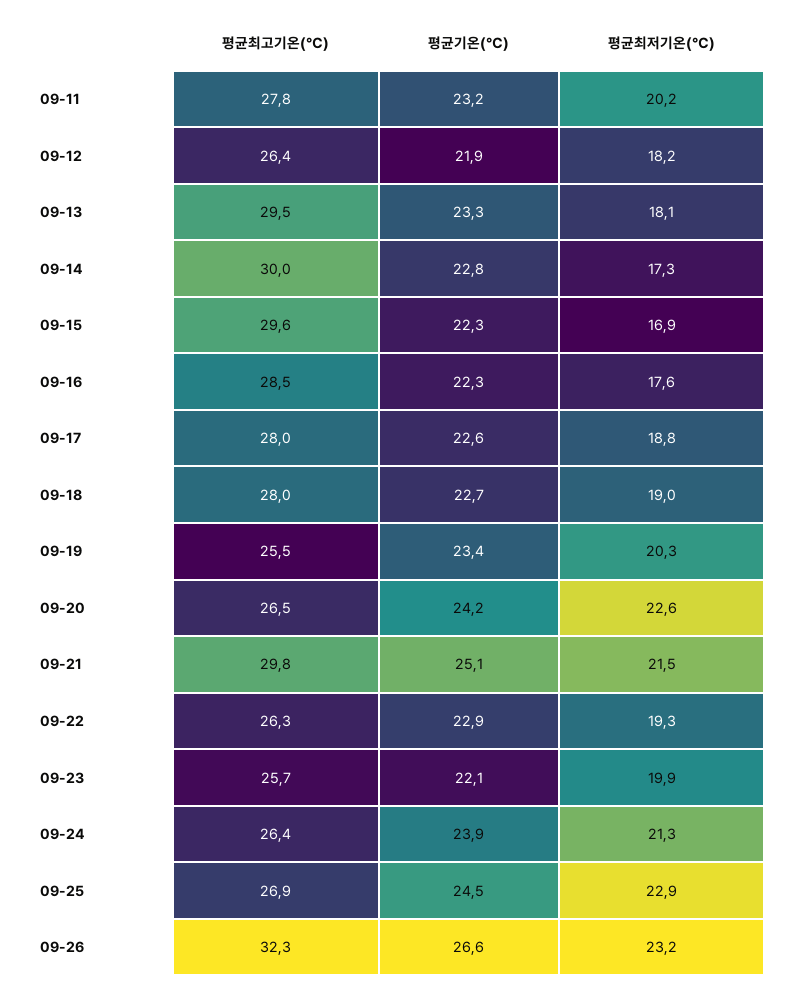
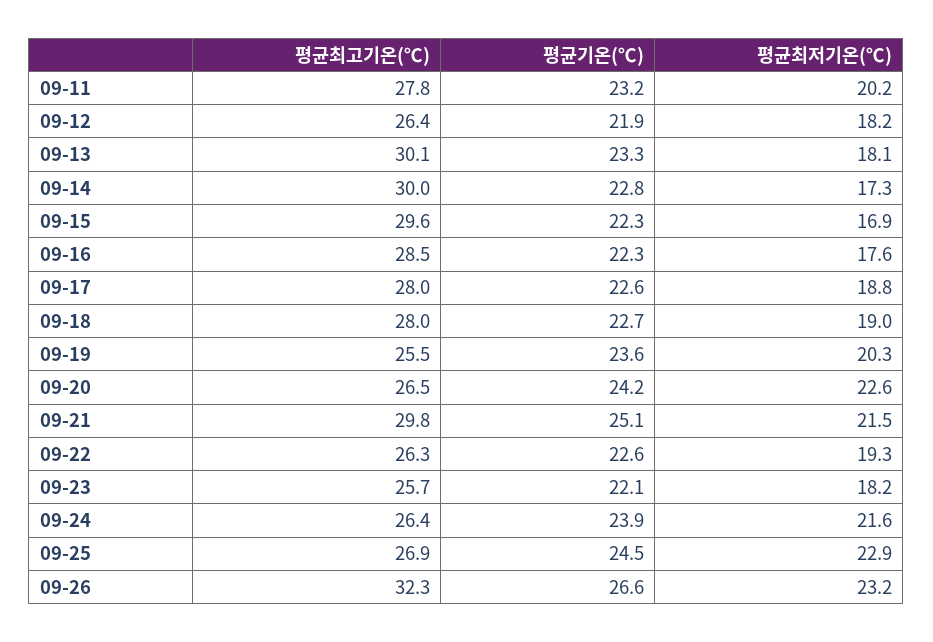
  {
    "평균최고기온(℃)": {
      "09-11": 27.8,
      "09-12": 26.4,
-     "09-13": 29.5,
+     "09-13": 30.1,
      "09-14": 30,
      "09-15": 29.6,
      "09-16": 28.5,
      "09-17": 28,
      "09-18": 28,
      "09-19": 25.5,
      "09-20": 26.5,
      "09-21": 29.8,
      "09-22": 26.3,
      "09-23": 25.7,
      "09-24": 26.4,
      "09-25": 26.9,
      "09-26": 32.3
    },
    "평균기온(℃)": {
      "09-11": 23.2,
      "09-12": 21.9,
      "09-13": 23.3,
      "09-14": 22.8,
      "09-15": 22.3,
      "09-16": 22.3,
      "09-17": 22.6,
      "09-18": 22.7,
-     "09-19": 23.4,
+     "09-19": 23.6,
      "09-20": 24.2,
      "09-21": 25.1,
-     "09-22": 22.9,
+     "09-22": 22.6,
      "09-23": 22.1,
      "09-24": 23.9,
      "09-25": 24.5,
      "09-26": 26.6
    },
    "평균최저기온(℃)": {
      "09-11": 20.2,
      "09-12": 18.2,
      "09-13": 18.1,
      "09-14": 17.3,
      "09-15": 16.9,
      "09-16": 17.6,
      "09-17": 18.8,
      "09-18": 19,
      "09-19": 20.3,
      "09-20": 22.6,
      "09-21": 21.5,
      "09-22": 19.3,
-     "09-23": 19.9,
+     "09-23": 18.2,
-     "09-24": 21.3,
+     "09-24": 21.6,
      "09-25": 22.9,
      "09-26": 23.2
    }
  }

